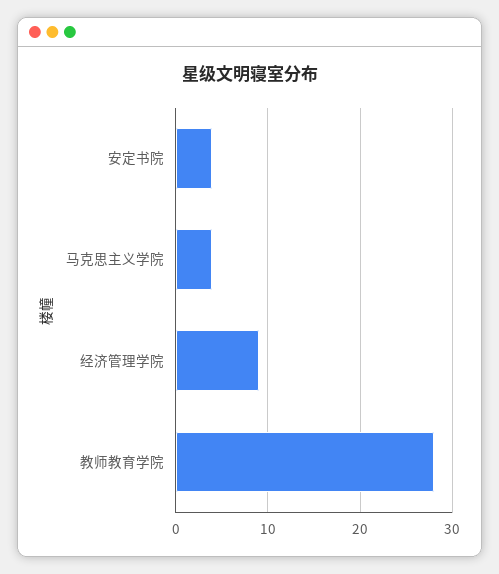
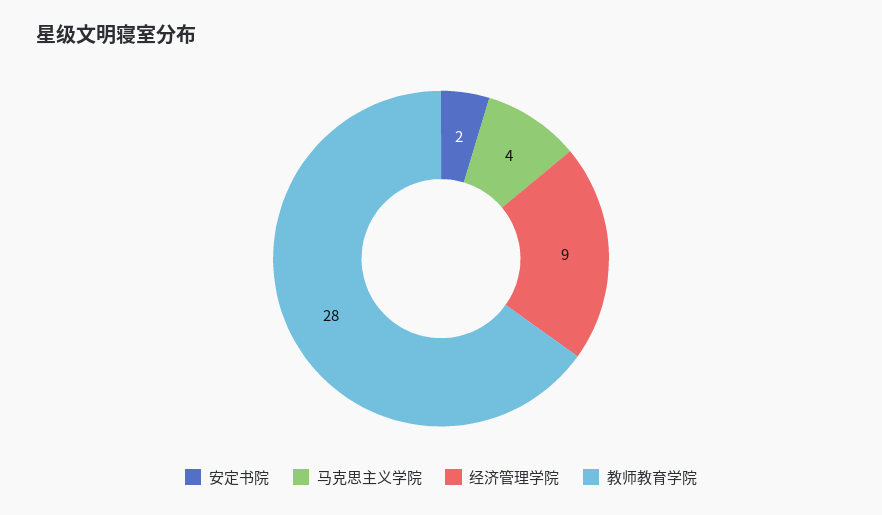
  {
-   "安定书院": 4,
+   "安定书院": 2,
    "马克思主义学院": 4,
    "经济管理学院": 9,
    "教师教育学院": 28
  }

